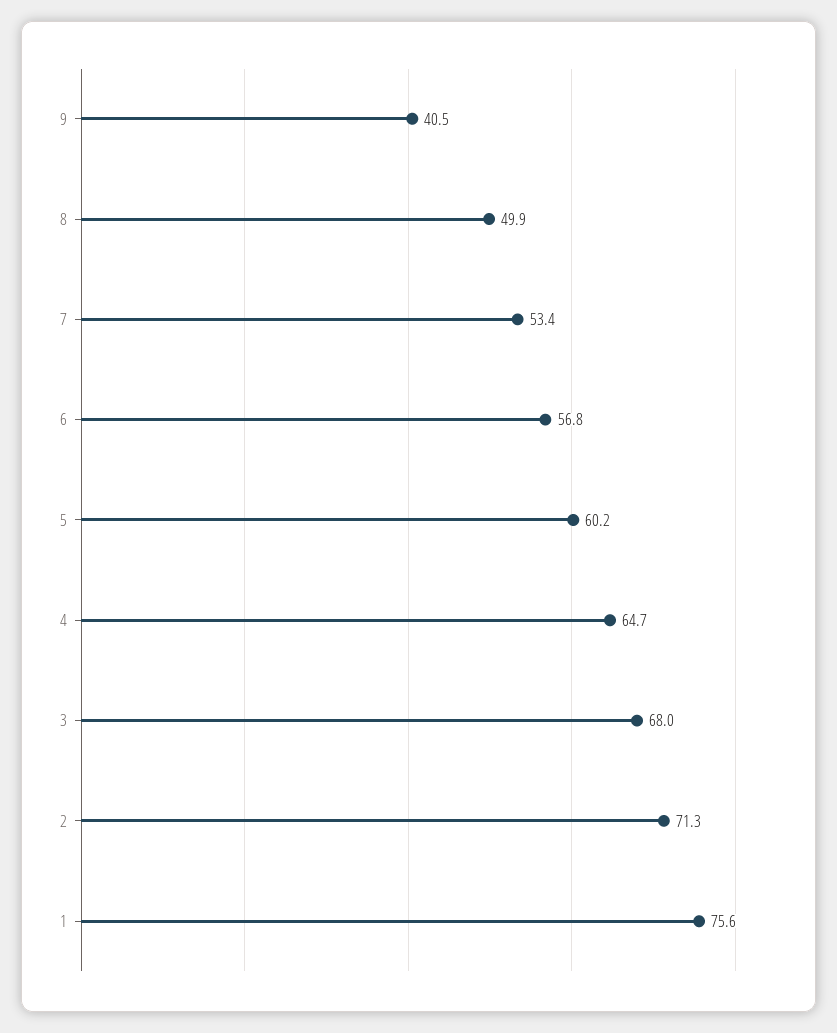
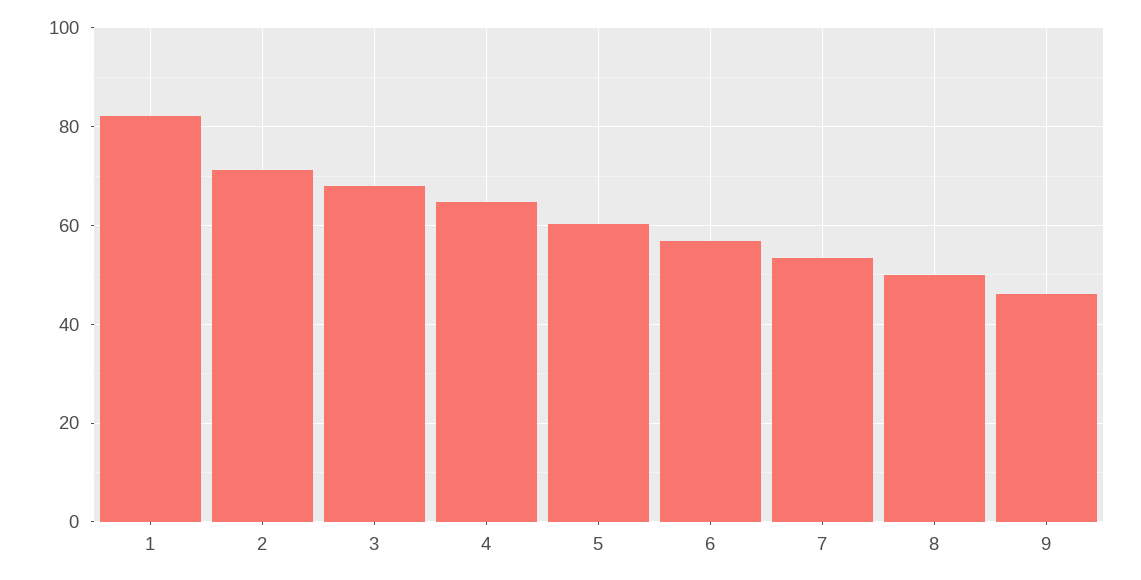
  {
-   "9": 40.5,
+   "9": 46,
    "8": 49.9,
    "7": 53.4,
    "6": 56.8,
    "5": 60.2,
    "4": 64.7,
    "3": 68,
    "2": 71.3,
-   "1": 75.6
+   "1": 82
  }

